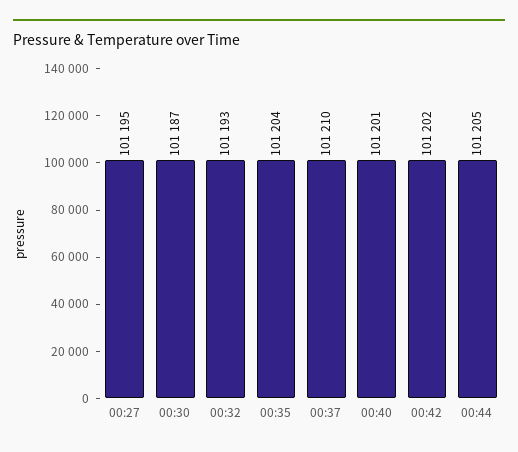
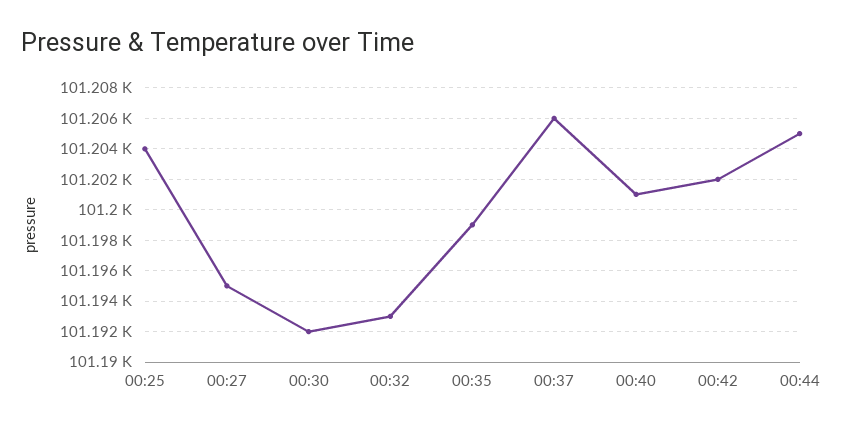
  {
    "00:27": 101195,
-   "00:30": 101187,
+   "00:30": 101192,
    "00:32": 101193,
-   "00:35": 101204,
+   "00:35": 101199,
-   "00:37": 101210,
+   "00:37": 101206,
    "00:40": 101201,
    "00:42": 101202,
-   "00:44": 101205
+   "00:44": 101205,
+   "00:25": 101204
  }

